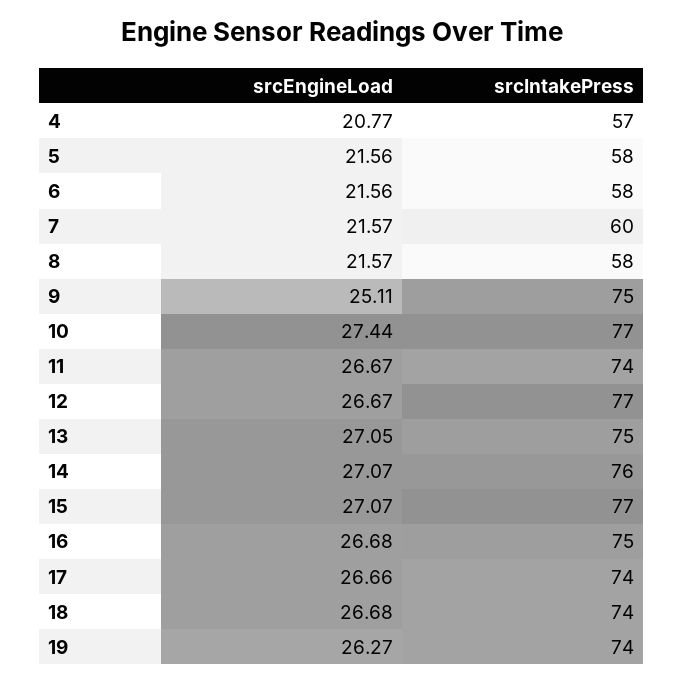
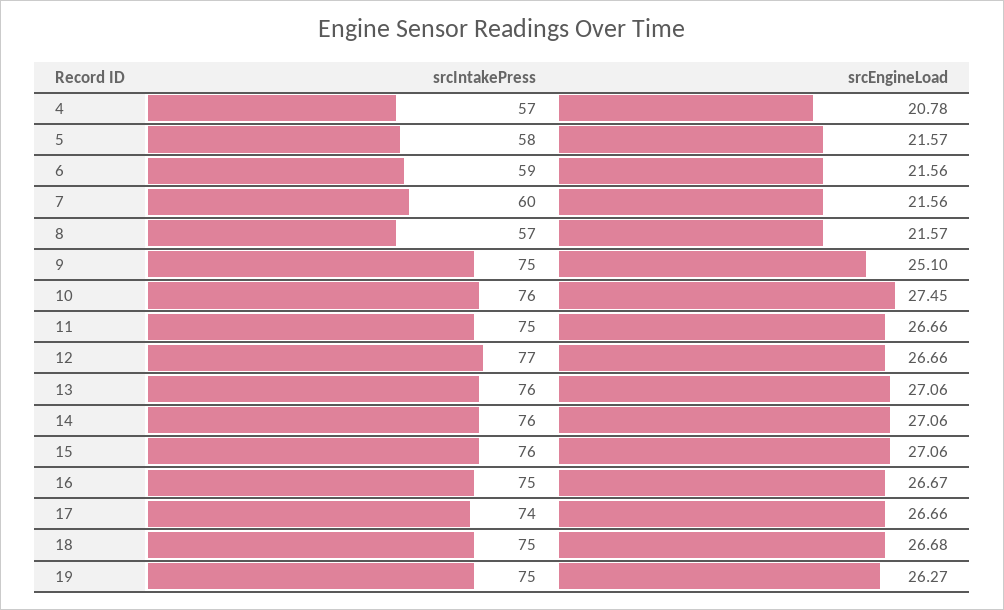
  {
    "srcEngineLoad": {
-     "4": 20.77,
+     "4": 20.78,
-     "5": 21.56,
+     "5": 21.57,
      "6": 21.56,
-     "7": 21.57,
+     "7": 21.56,
      "8": 21.57,
-     "9": 25.11,
+     "9": 25.1,
-     "10": 27.44,
+     "10": 27.45,
-     "11": 26.67,
+     "11": 26.66,
-     "12": 26.67,
+     "12": 26.66,
-     "13": 27.05,
+     "13": 27.06,
-     "14": 27.07,
+     "14": 27.06,
-     "15": 27.07,
+     "15": 27.06,
-     "16": 26.68,
+     "16": 26.67,
      "17": 26.66,
      "18": 26.68,
      "19": 26.27
    },
    "srcIntakePress": {
      "4": 57,
      "5": 58,
-     "6": 58,
+     "6": 59,
      "7": 60,
-     "8": 58,
+     "8": 57,
      "9": 75,
-     "10": 77,
+     "10": 76,
-     "11": 74,
+     "11": 75,
      "12": 77,
-     "13": 75,
+     "13": 76,
      "14": 76,
-     "15": 77,
+     "15": 76,
      "16": 75,
      "17": 74,
-     "18": 74,
+     "18": 75,
-     "19": 74
+     "19": 75
    }
  }

